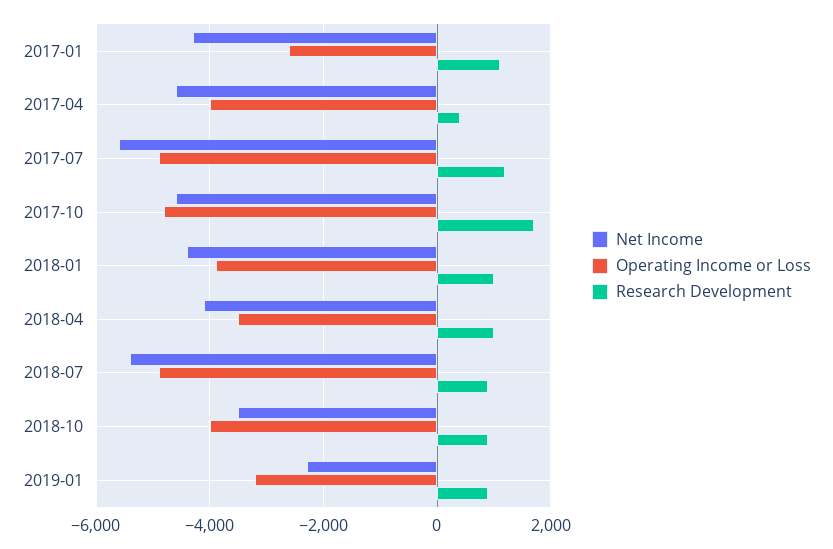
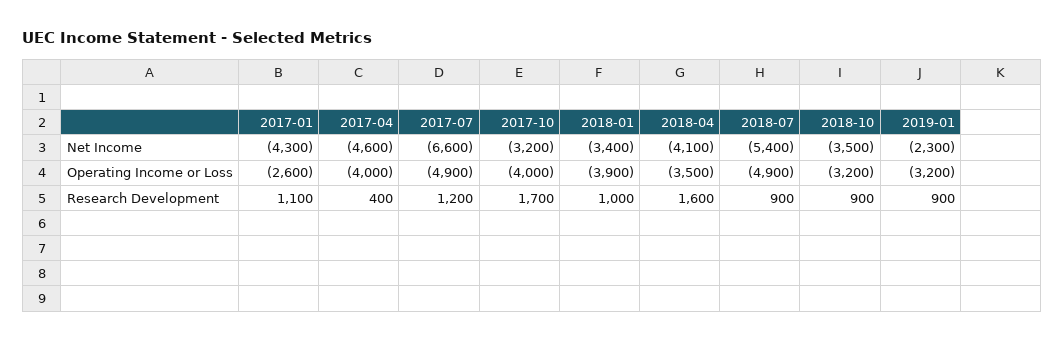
  {
    "Net Income": {
      "2017-01": -4300,
      "2017-04": -4600,
-     "2017-07": -5600,
+     "2017-07": -6600,
-     "2017-10": -4600,
+     "2017-10": -3200,
-     "2018-01": -4400,
+     "2018-01": -3400,
      "2018-04": -4100,
      "2018-07": -5400,
      "2018-10": -3500,
      "2019-01": -2300
    },
    "Operating Income or Loss": {
      "2017-01": -2600,
      "2017-04": -4000,
      "2017-07": -4900,
-     "2017-10": -4800,
+     "2017-10": -4000,
      "2018-01": -3900,
      "2018-04": -3500,
      "2018-07": -4900,
-     "2018-10": -4000,
+     "2018-10": -3200,
      "2019-01": -3200
    },
    "Research Development": {
      "2017-01": 1100,
      "2017-04": 400,
      "2017-07": 1200,
      "2017-10": 1700,
      "2018-01": 1000,
-     "2018-04": 1000,
+     "2018-04": 1600,
      "2018-07": 900,
      "2018-10": 900,
      "2019-01": 900
    }
  }

